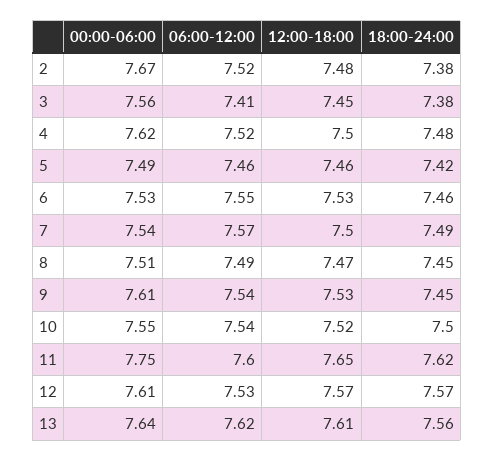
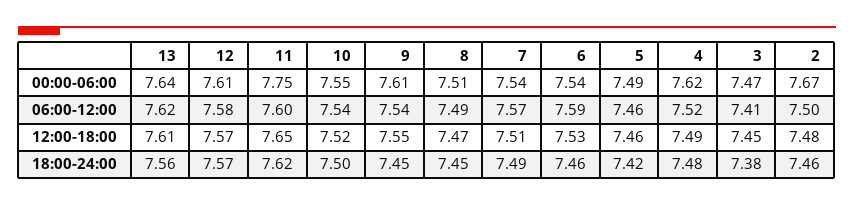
  {
    "00:00-06:00": {
      "2": 7.67,
-     "3": 7.56,
+     "3": 7.47,
      "4": 7.62,
      "5": 7.49,
-     "6": 7.53,
+     "6": 7.54,
      "7": 7.54,
      "8": 7.51,
      "9": 7.61,
      "10": 7.55,
      "11": 7.75,
      "12": 7.61,
      "13": 7.64
    },
    "06:00-12:00": {
-     "2": 7.52,
+     "2": 7.5,
      "3": 7.41,
      "4": 7.52,
      "5": 7.46,
-     "6": 7.55,
+     "6": 7.59,
      "7": 7.57,
      "8": 7.49,
      "9": 7.54,
      "10": 7.54,
      "11": 7.6,
-     "12": 7.53,
+     "12": 7.58,
      "13": 7.62
    },
    "12:00-18:00": {
      "2": 7.48,
      "3": 7.45,
-     "4": 7.5,
+     "4": 7.49,
      "5": 7.46,
      "6": 7.53,
-     "7": 7.5,
+     "7": 7.51,
      "8": 7.47,
-     "9": 7.53,
+     "9": 7.55,
      "10": 7.52,
      "11": 7.65,
      "12": 7.57,
      "13": 7.61
    },
    "18:00-24:00": {
-     "2": 7.38,
+     "2": 7.46,
      "3": 7.38,
      "4": 7.48,
      "5": 7.42,
      "6": 7.46,
      "7": 7.49,
      "8": 7.45,
      "9": 7.45,
      "10": 7.5,
      "11": 7.62,
      "12": 7.57,
      "13": 7.56
    }
  }

